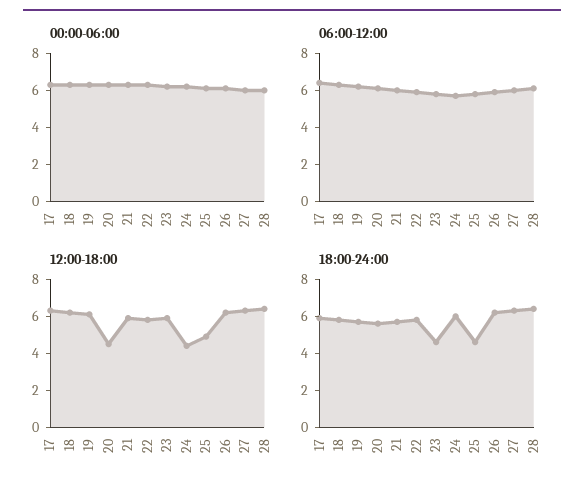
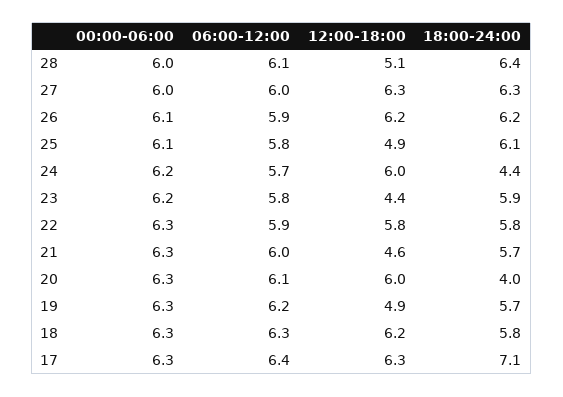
  {
    "00:00-06:00": {
      "17": 6.3,
      "18": 6.3,
      "19": 6.3,
      "20": 6.3,
      "21": 6.3,
      "22": 6.3,
      "23": 6.2,
      "24": 6.2,
      "25": 6.1,
      "26": 6.1,
      "27": 6,
      "28": 6
    },
    "06:00-12:00": {
      "17": 6.4,
      "18": 6.3,
      "19": 6.2,
      "20": 6.1,
      "21": 6,
      "22": 5.9,
      "23": 5.8,
      "24": 5.7,
      "25": 5.8,
      "26": 5.9,
      "27": 6,
      "28": 6.1
    },
    "12:00-18:00": {
      "17": 6.3,
      "18": 6.2,
-     "19": 6,
+     "19": 4.9,
-     "20": 4.5,
+     "20": 6,
-     "21": 6,
+     "21": 4.6,
      "22": 5.8,
-     "23": 6,
+     "23": 4.4,
-     "24": 4.5,
+     "24": 6,
      "25": 4.9,
      "26": 6.2,
      "27": 6.3,
-     "28": 6.5
+     "28": 5.1
    },
    "18:00-24:00": {
-     "17": 6,
+     "17": 7.1,
      "18": 5.8,
      "19": 5.7,
-     "20": 5.5,
+     "20": 4,
      "21": 5.7,
      "22": 5.8,
-     "23": 4.5,
+     "23": 5.9,
-     "24": 6,
+     "24": 4.4,
-     "25": 4.5,
+     "25": 6.1,
      "26": 6.2,
      "27": 6.3,
      "28": 6.4
    }
  }

